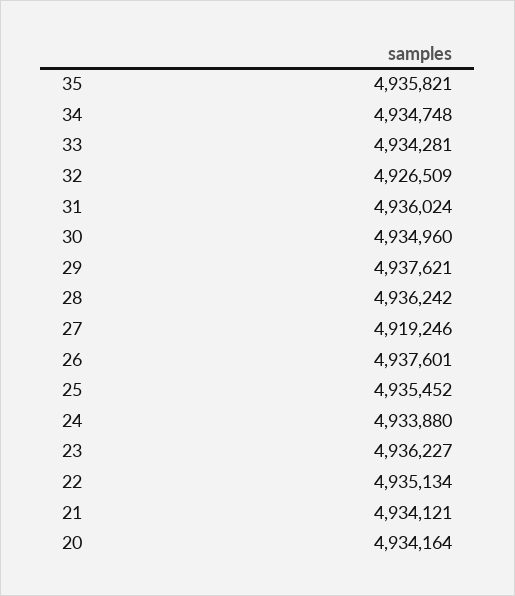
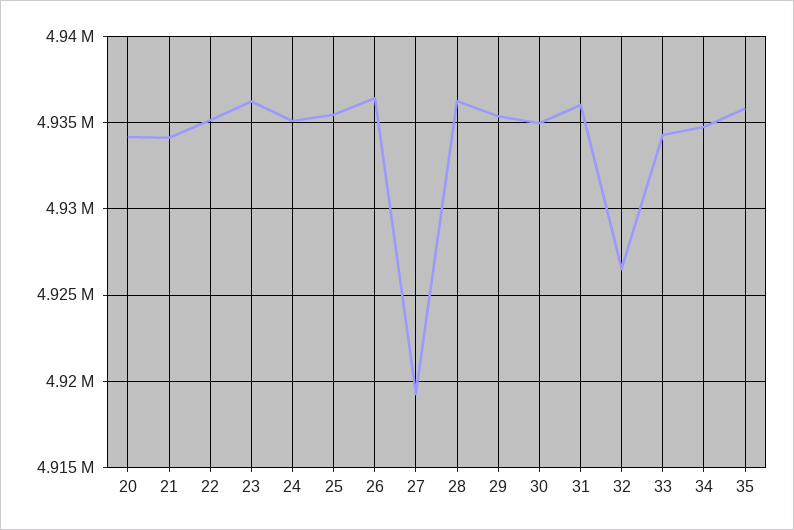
  {
    "35": 4935821,
    "34": 4934748,
    "33": 4934281,
    "32": 4926509,
    "31": 4936024,
    "30": 4934960,
-   "29": 4937621,
+   "29": 4935500,
    "28": 4936242,
    "27": 4919246,
-   "26": 4937601,
+   "26": 4936500,
    "25": 4935452,
-   "24": 4933880,
+   "24": 4935000,
    "23": 4936227,
    "22": 4935134,
    "21": 4934121,
    "20": 4934164
  }

